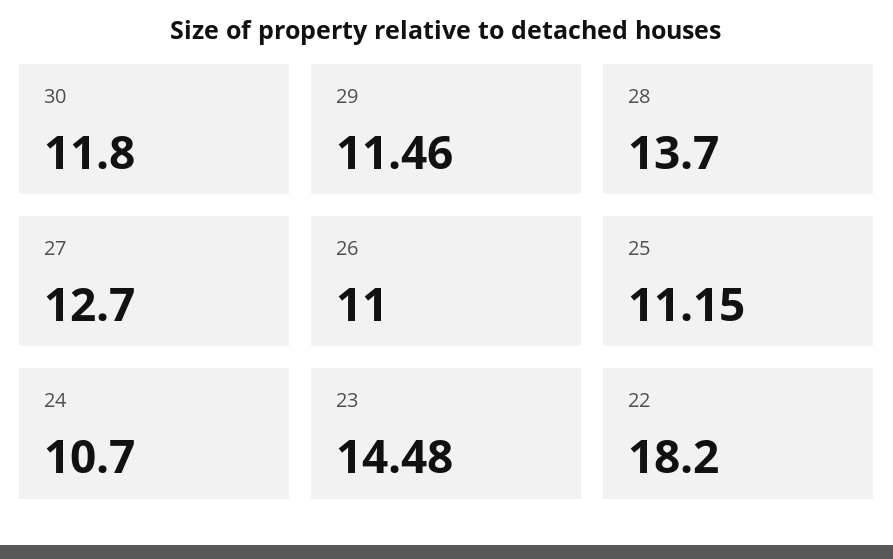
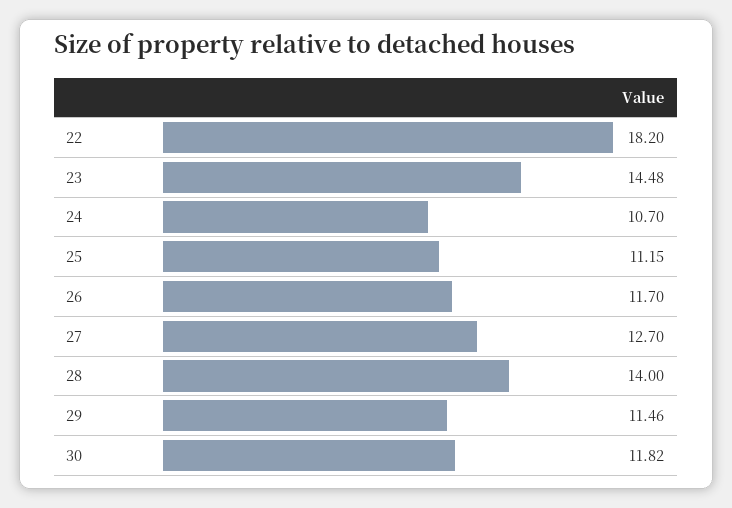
  {
-   "30": 11.8,
+   "30": 11.82,
    "29": 11.46,
-   "28": 13.7,
+   "28": 14,
    "27": 12.7,
-   "26": 11,
+   "26": 11.7,
    "25": 11.15,
    "24": 10.7,
    "23": 14.48,
    "22": 18.2
  }

